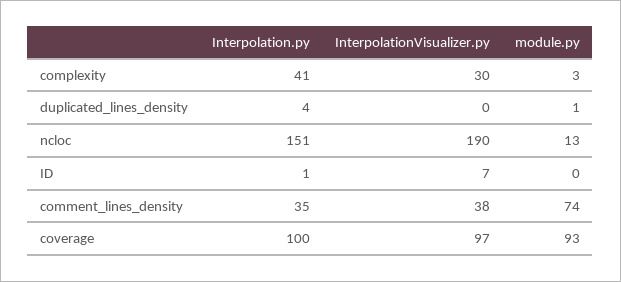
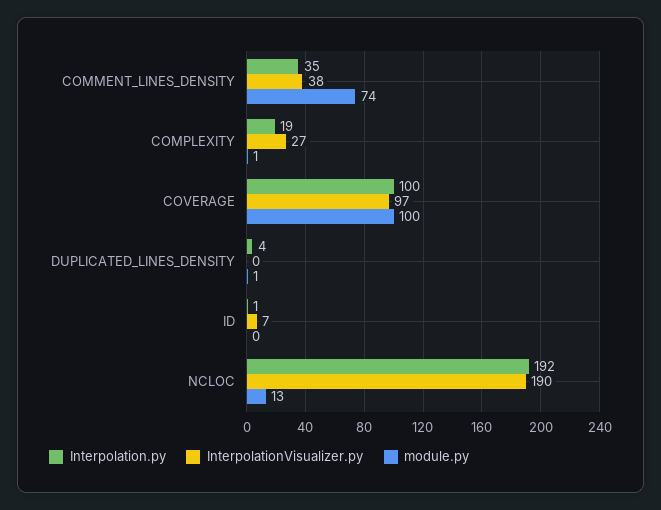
  {
    "Interpolation.py": {
-     "complexity": 41,
+     "complexity": 19,
      "duplicated_lines_density": 4,
-     "ncloc": 151,
+     "ncloc": 192,
      "ID": 1,
      "comment_lines_density": 35,
      "coverage": 100
    },
    "InterpolationVisualizer.py": {
-     "complexity": 30,
+     "complexity": 27,
      "duplicated_lines_density": 0,
      "ncloc": 190,
      "ID": 7,
      "comment_lines_density": 38,
      "coverage": 97
    },
    "module.py": {
-     "complexity": 3,
+     "complexity": 1,
      "duplicated_lines_density": 1,
      "ncloc": 13,
      "ID": 0,
      "comment_lines_density": 74,
-     "coverage": 93
+     "coverage": 100
    }
  }

